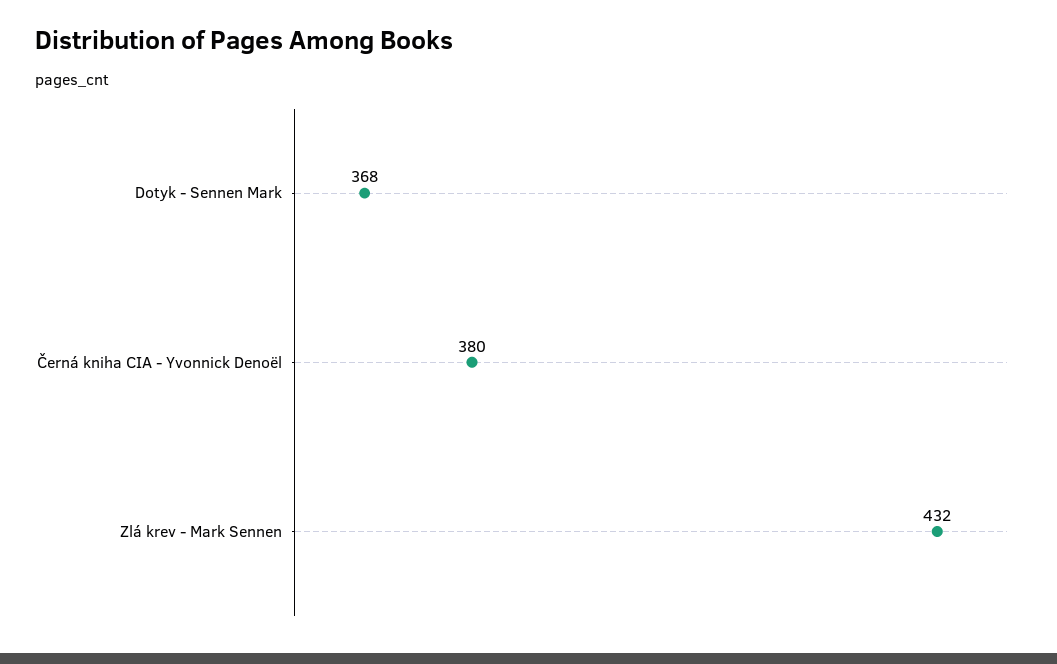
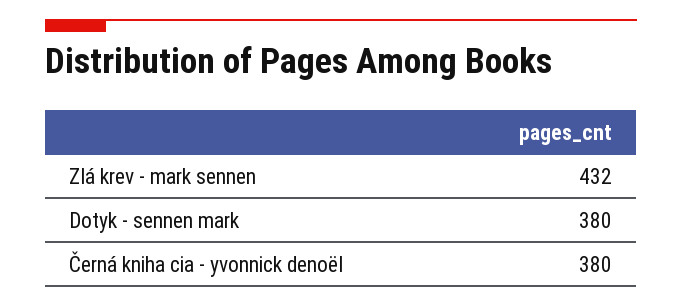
  {
-   "Dotyk - Sennen Mark": 368,
+   "Dotyk - Sennen Mark": 380,
    "Černá kniha CIA - Yvonnick Denoël": 380,
    "Zlá krev - Mark Sennen": 432
  }

